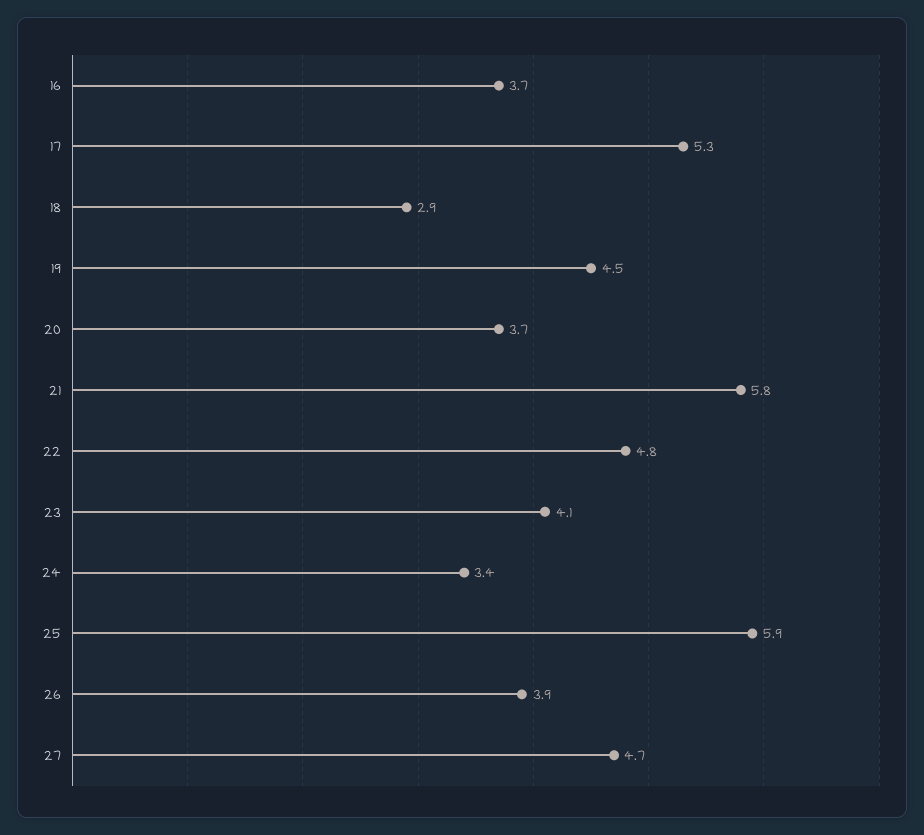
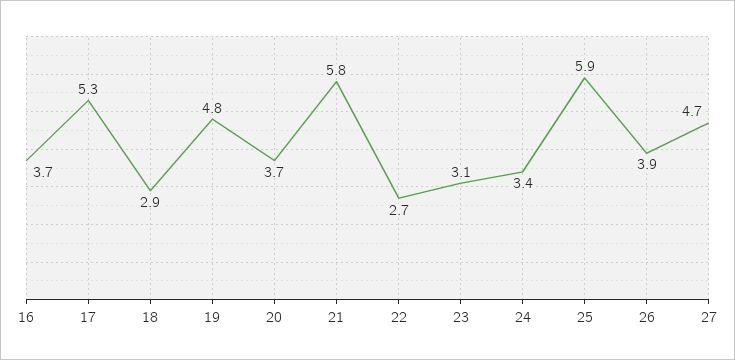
  {
    "16": 3.7,
    "17": 5.3,
    "18": 2.9,
-   "19": 4.5,
+   "19": 4.8,
    "20": 3.7,
    "21": 5.8,
-   "22": 4.8,
+   "22": 2.7,
-   "23": 4.1,
+   "23": 3.1,
    "24": 3.4,
    "25": 5.9,
    "26": 3.9,
    "27": 4.7
  }

